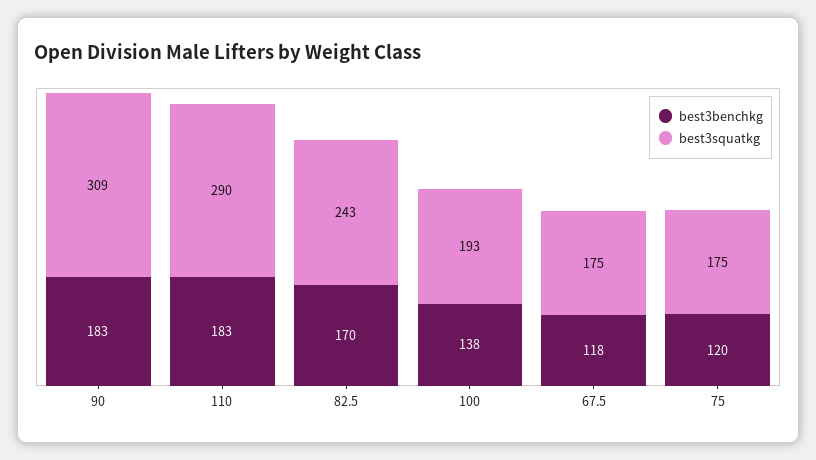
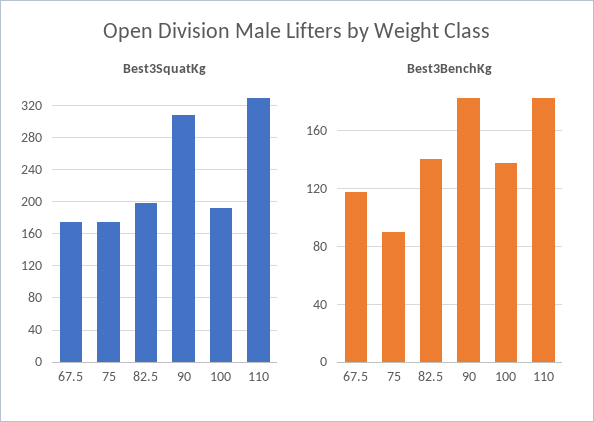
  {
    "best3benchkg": {
      "90": 183,
      "110": 183,
-     "82.5": 170,
+     "82.5": 140,
      "100": 138,
      "67.5": 118,
-     "75": 120
+     "75": 90
    },
    "best3squatkg": {
      "90": 309,
-     "110": 290,
+     "110": 330,
-     "82.5": 243,
+     "82.5": 200,
      "100": 193,
      "67.5": 175,
      "75": 175
    }
  }

